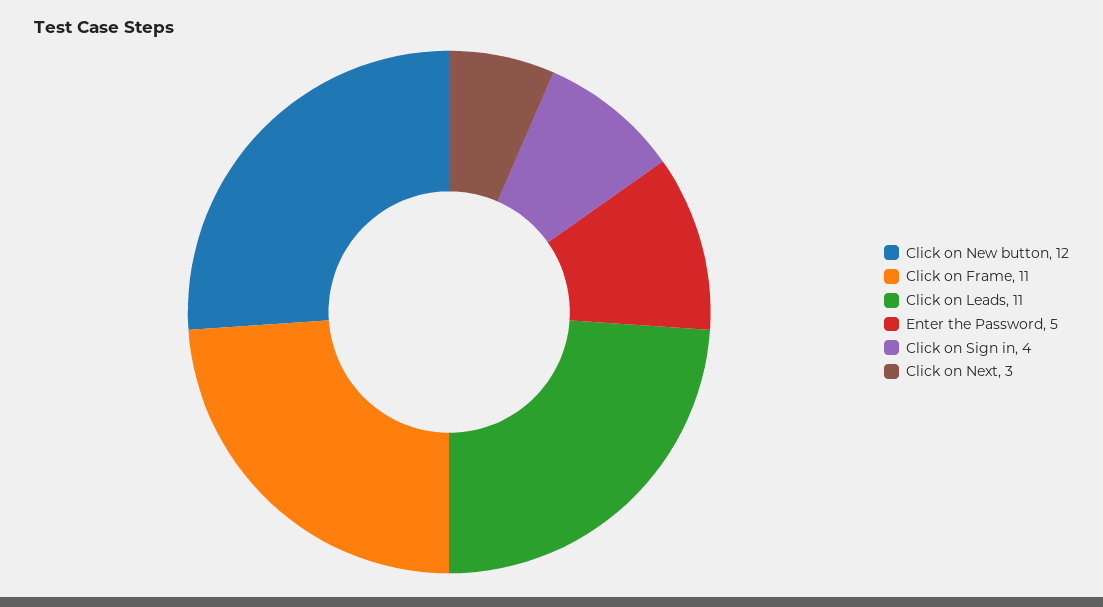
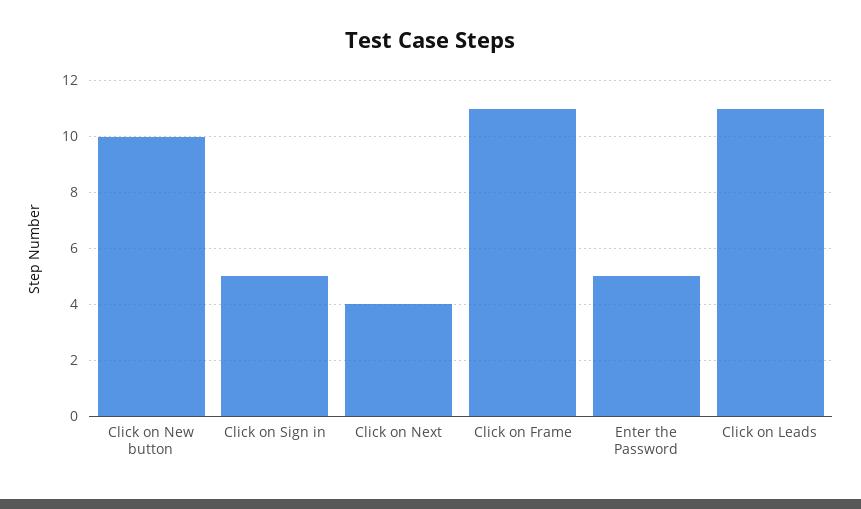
  {
-   "Click on New button": 12,
+   "Click on New button": 10,
    "Click on Frame": 11,
    "Click on Leads": 11,
    "Enter the Password": 5,
-   "Click on Sign in": 4,
+   "Click on Sign in": 5,
-   "Click on Next": 3
+   "Click on Next": 4
  }

